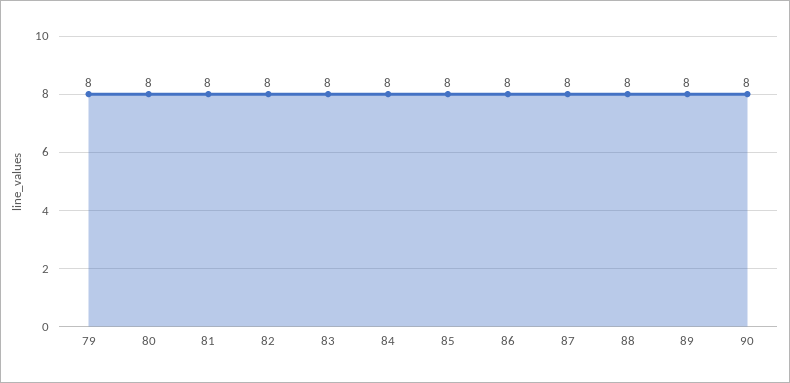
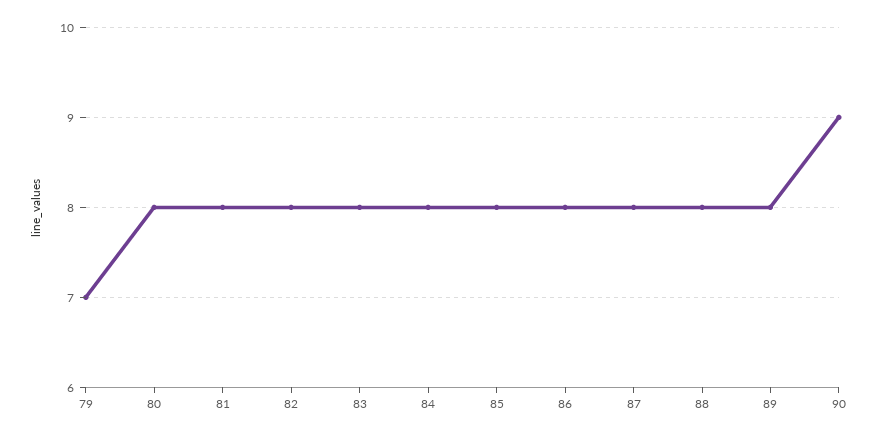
  {
-   "79": 8,
+   "79": 7,
    "80": 8,
    "81": 8,
    "82": 8,
    "83": 8,
    "84": 8,
    "85": 8,
    "86": 8,
    "87": 8,
    "88": 8,
    "89": 8,
-   "90": 8
+   "90": 9
  }

